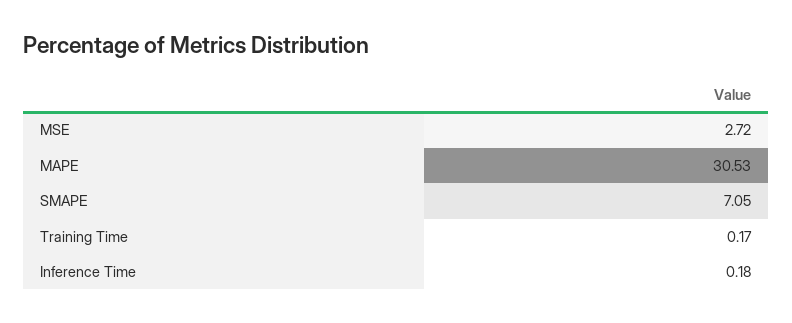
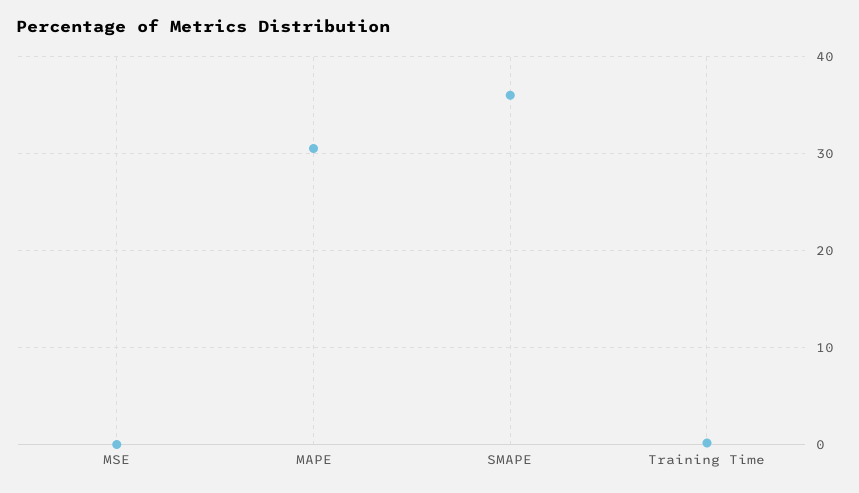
  {
-   "MSE": 2.72,
+   "MSE": 0,
    "MAPE": 30.53,
-   "SMAPE": 7.05,
+   "SMAPE": 36,
-   "Training Time": 0.17,
+   "Training Time": 0.17
-   "Inference Time": 0.18
  }

